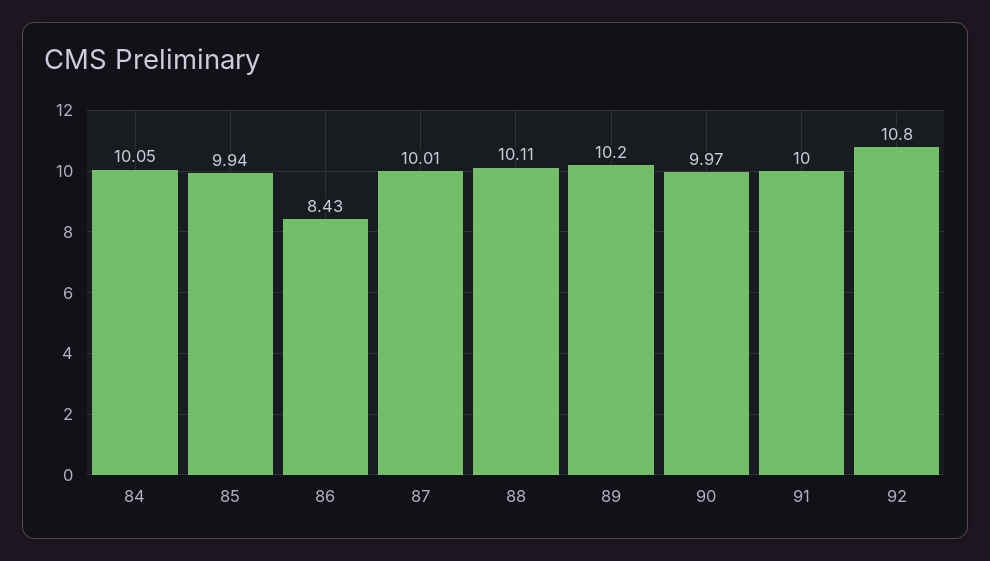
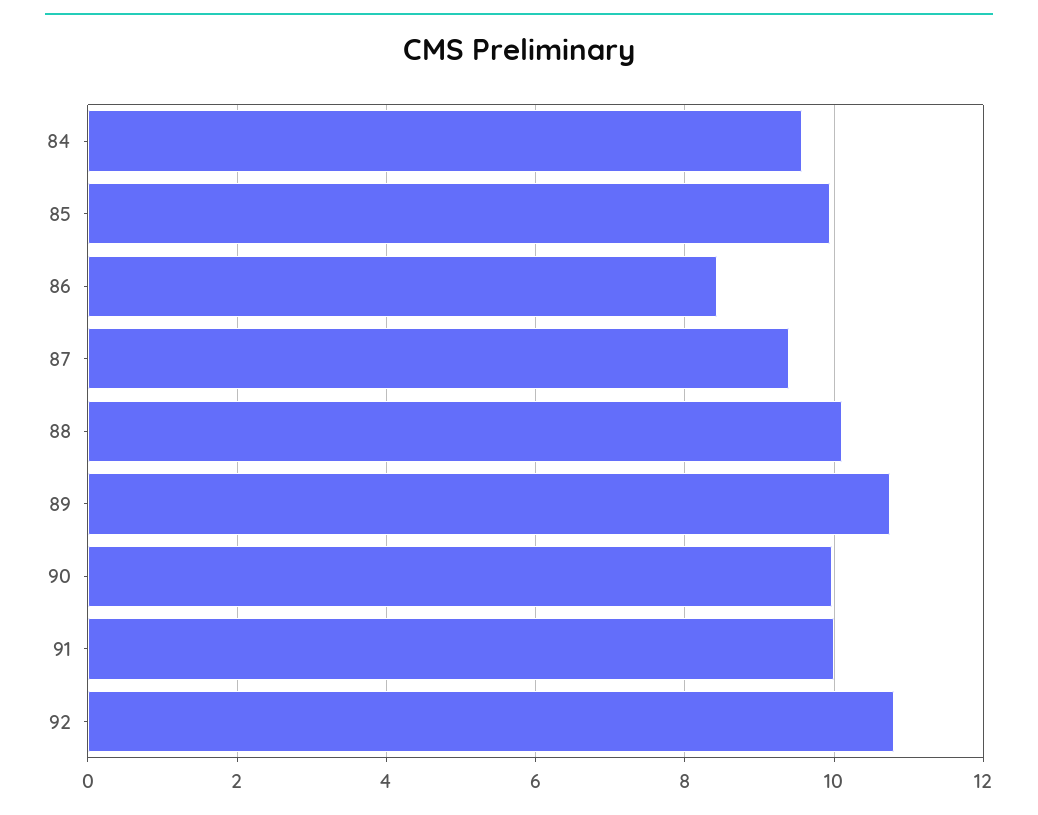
  {
-   "84": 10.05,
+   "84": 9.6,
    "85": 9.94,
    "86": 8.43,
-   "87": 10.01,
+   "87": 9.4,
    "88": 10.11,
-   "89": 10.2,
+   "89": 10.8,
    "90": 9.97,
    "91": 10,
    "92": 10.8
  }

